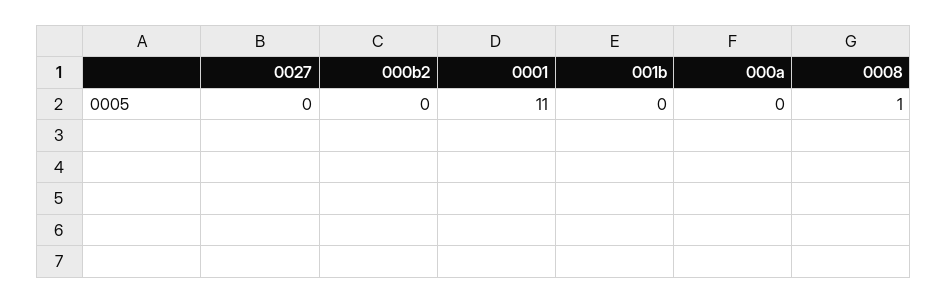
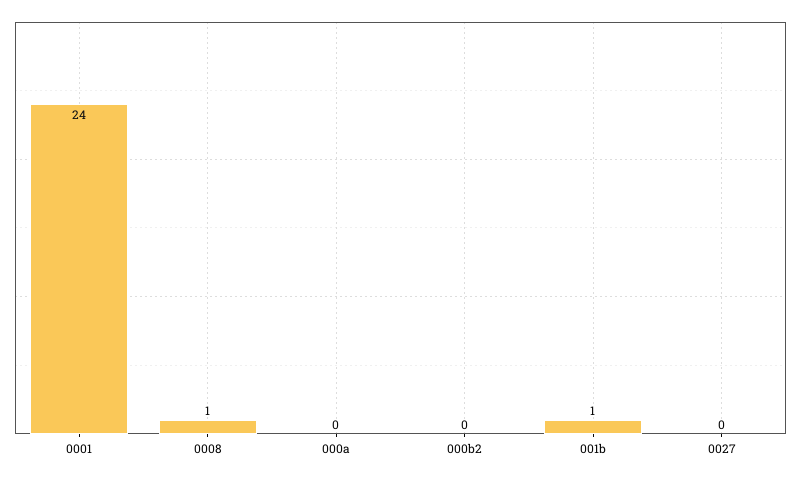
  {
    "0027": 0,
    "000b2": 0,
-   "0001": 11,
+   "0001": 24,
-   "001b": 0,
+   "001b": 1,
    "000a": 0,
    "0008": 1
  }

